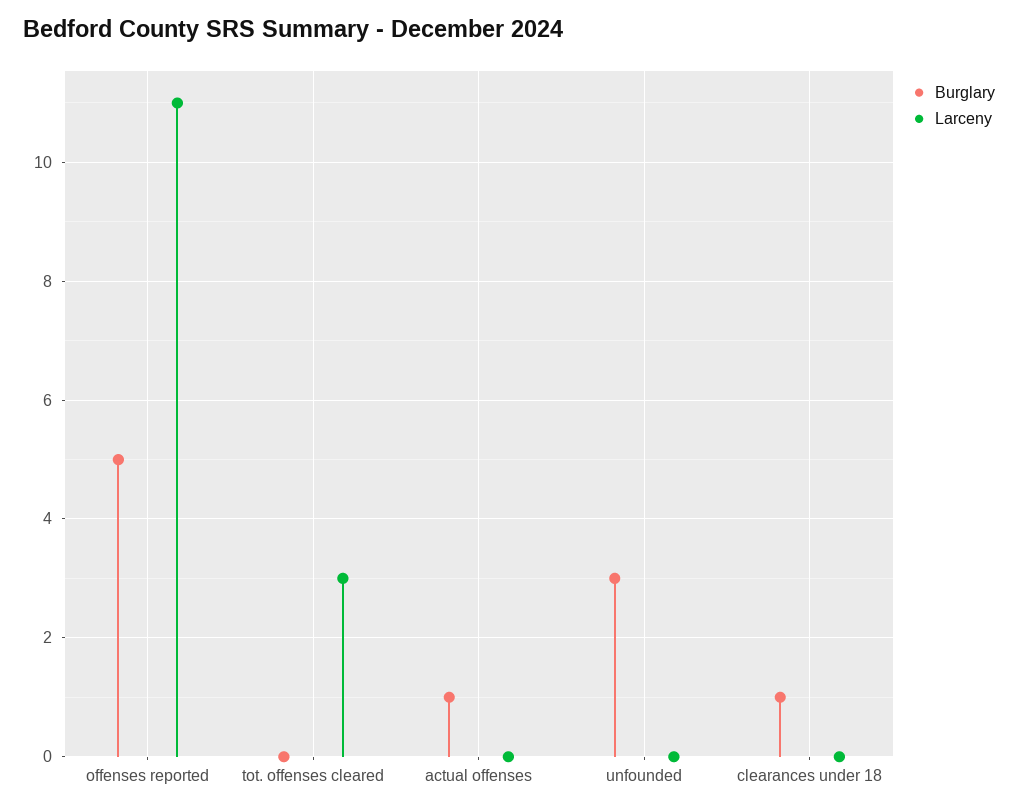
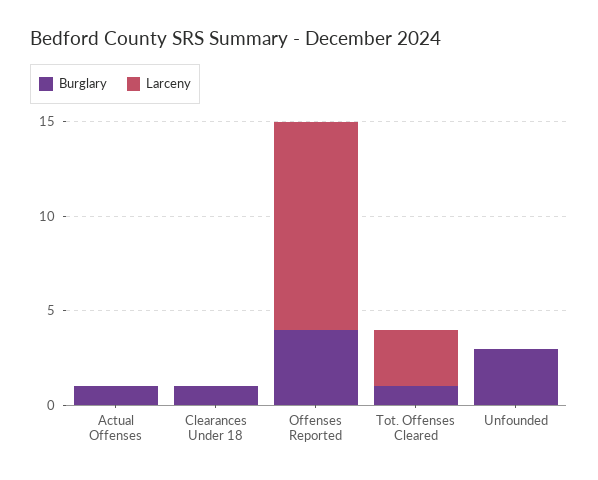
  {
    "Burglary": {
-     "offenses reported": 5,
+     "offenses reported": 4,
-     "tot. offenses cleared": 0,
+     "tot. offenses cleared": 1,
      "actual offenses": 1,
      "unfounded": 3,
      "clearances under 18": 1
    },
    "Larceny": {
      "offenses reported": 11,
      "tot. offenses cleared": 3,
      "actual offenses": 0,
      "unfounded": 0,
      "clearances under 18": 0
    }
  }

